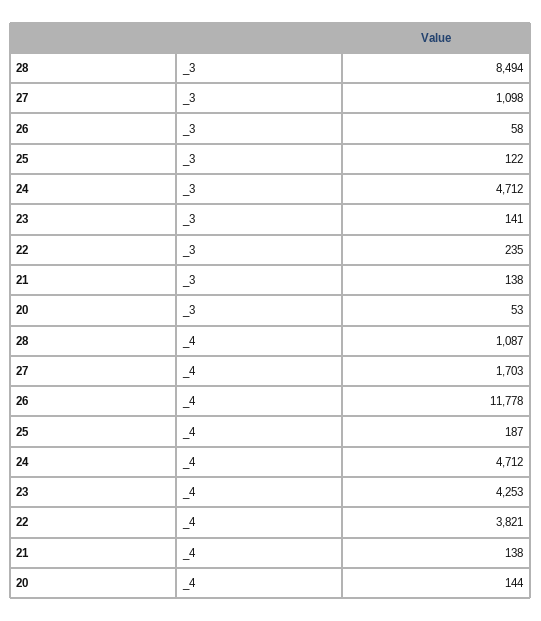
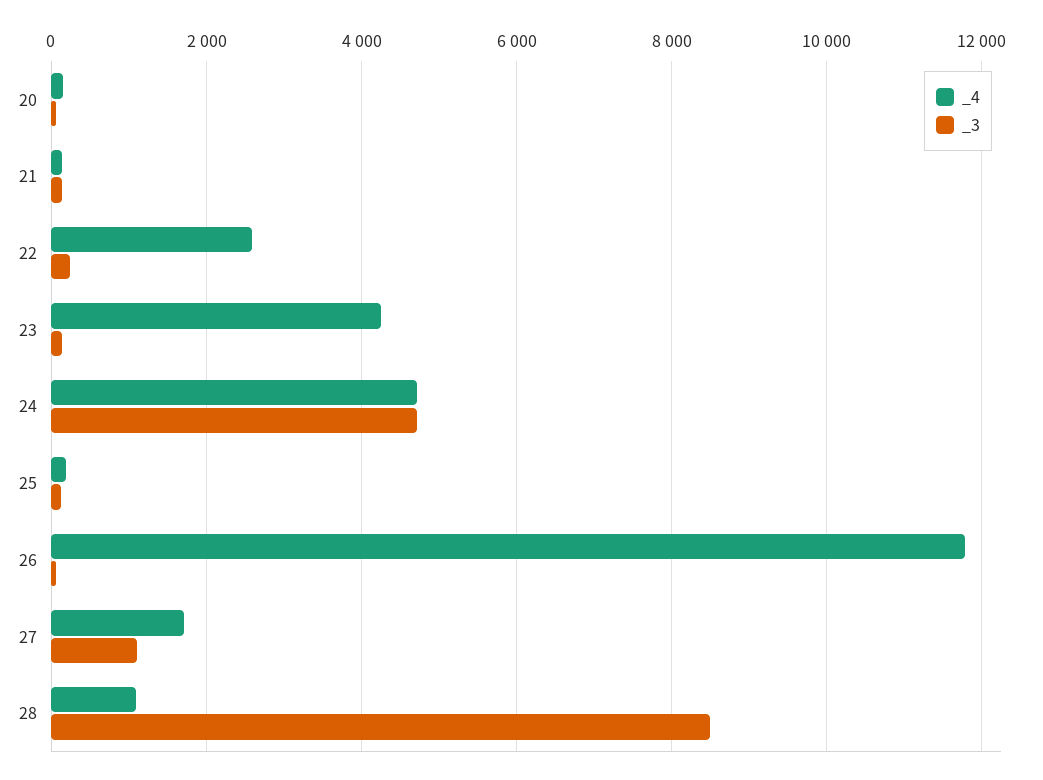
  {
    "_3": {
      "28": 8494,
      "27": 1098,
      "26": 58,
      "25": 122,
      "24": 4712,
      "23": 141,
      "22": 235,
      "21": 138,
      "20": 53
    },
    "_4": {
      "28": 1087,
      "27": 1703,
      "26": 11778,
      "25": 187,
      "24": 4712,
      "23": 4253,
-     "22": 3821,
+     "22": 2600,
      "21": 138,
      "20": 144
    }
  }

